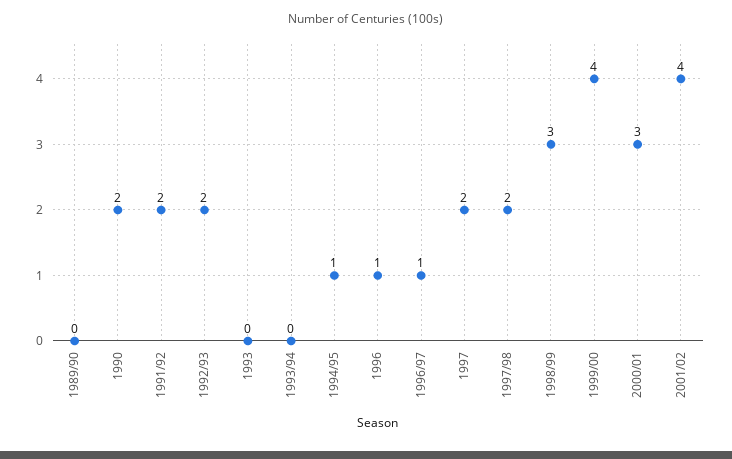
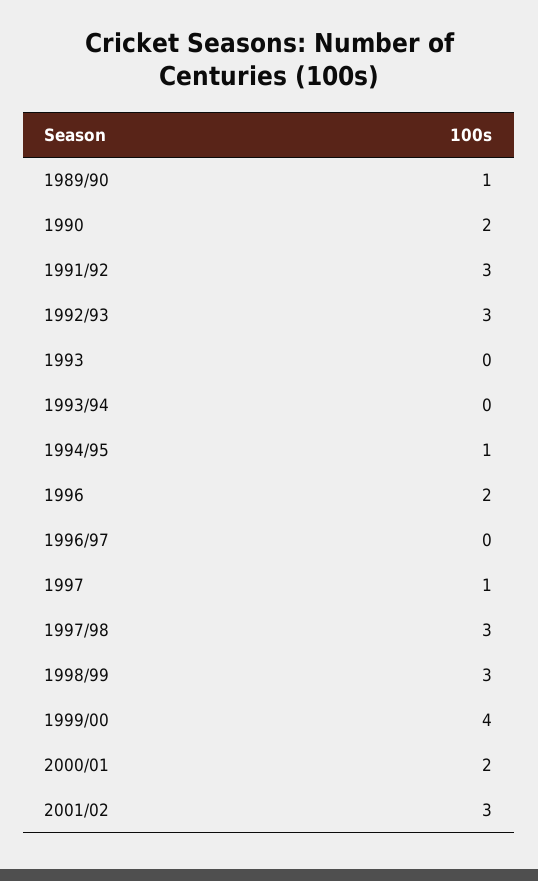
  {
-   "1989/90": 0,
+   "1989/90": 1,
    "1990": 2,
-   "1991/92": 2,
+   "1991/92": 3,
-   "1992/93": 2,
+   "1992/93": 3,
    "1993": 0,
    "1993/94": 0,
    "1994/95": 1,
-   "1996": 1,
+   "1996": 2,
-   "1996/97": 1,
+   "1996/97": 0,
-   "1997": 2,
+   "1997": 1,
-   "1997/98": 2,
+   "1997/98": 3,
    "1998/99": 3,
    "1999/00": 4,
-   "2000/01": 3,
+   "2000/01": 2,
-   "2001/02": 4
+   "2001/02": 3
  }

